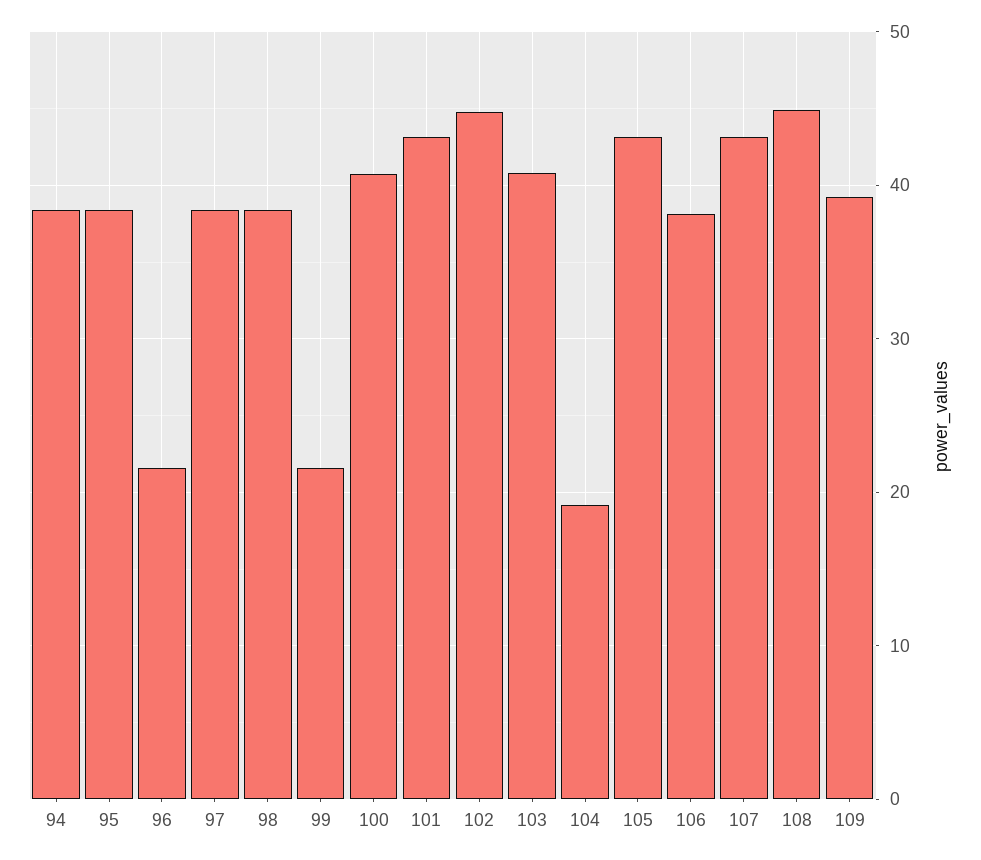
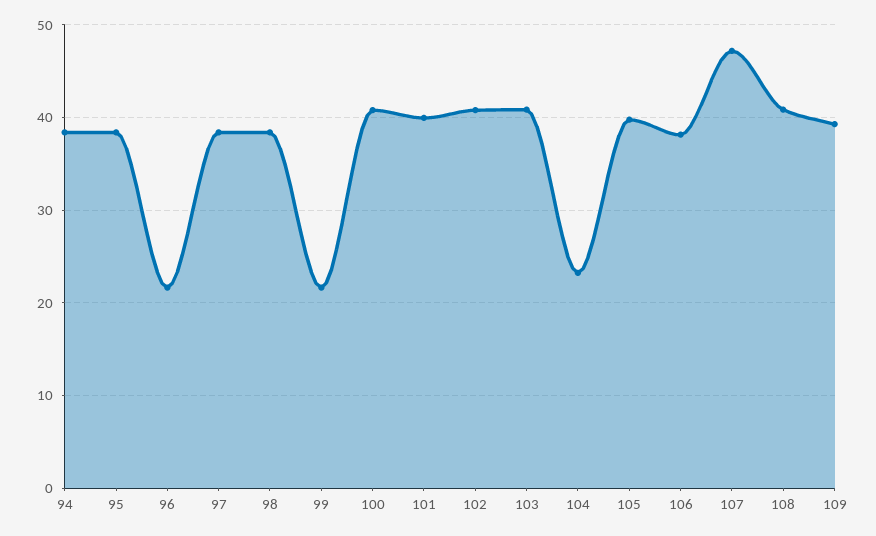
  {
    "94": 38,
    "95": 38,
    "96": 22,
    "97": 38,
    "98": 38,
    "99": 22,
    "100": 41,
-   "101": 43,
+   "101": 40,
-   "102": 45,
+   "102": 41,
    "103": 41,
-   "104": 19,
+   "104": 23,
-   "105": 43,
+   "105": 40,
    "106": 38,
-   "107": 43,
+   "107": 47,
-   "108": 45,
+   "108": 41,
    "109": 39
  }

